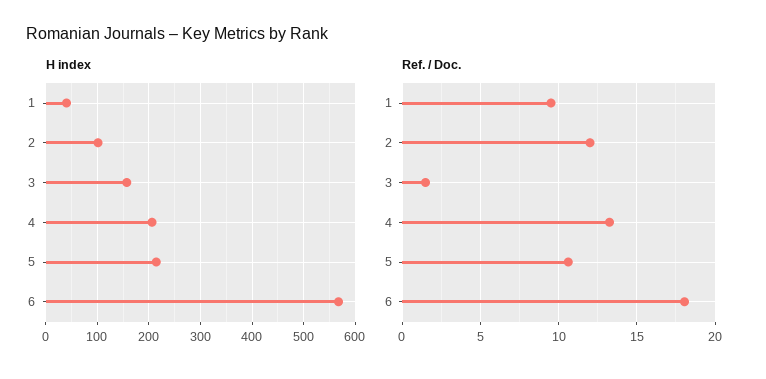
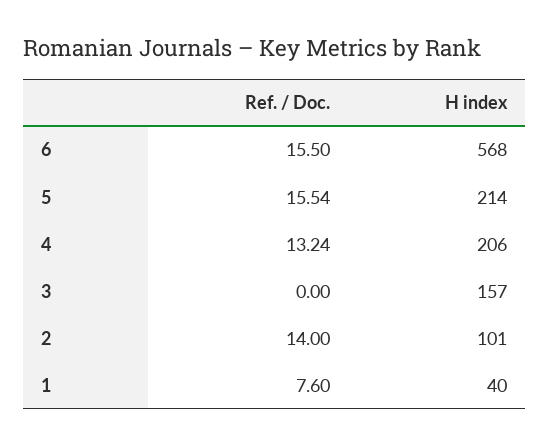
  {
    "H index": {
      "1": 40,
      "2": 101,
      "3": 157,
      "4": 206,
      "5": 214,
      "6": 568
    },
    "Ref. / Doc.": {
-     "1": 9.5,
+     "1": 7.6,
-     "2": 12,
+     "2": 14,
-     "3": 1.5,
+     "3": 0,
      "4": 13.24,
-     "5": 10.5,
+     "5": 15.54,
-     "6": 18
+     "6": 15.5
    }
  }

